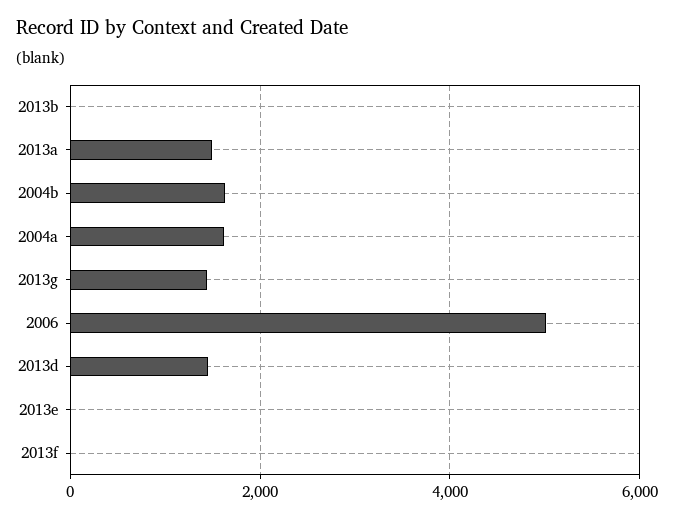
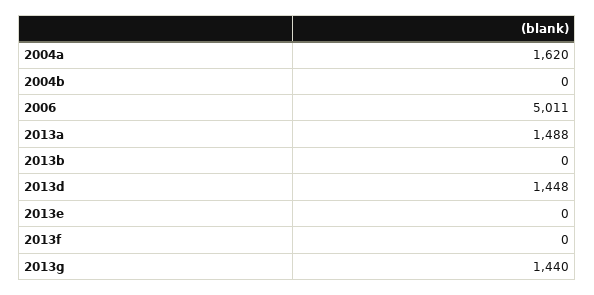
  {
    "2013b": 0,
    "2013a": 1488,
-   "2004b": 1600,
+   "2004b": 0,
    "2004a": 1620,
    "2013g": 1440,
    "2006": 5011,
    "2013d": 1448,
    "2013e": 0,
    "2013f": 0
  }

